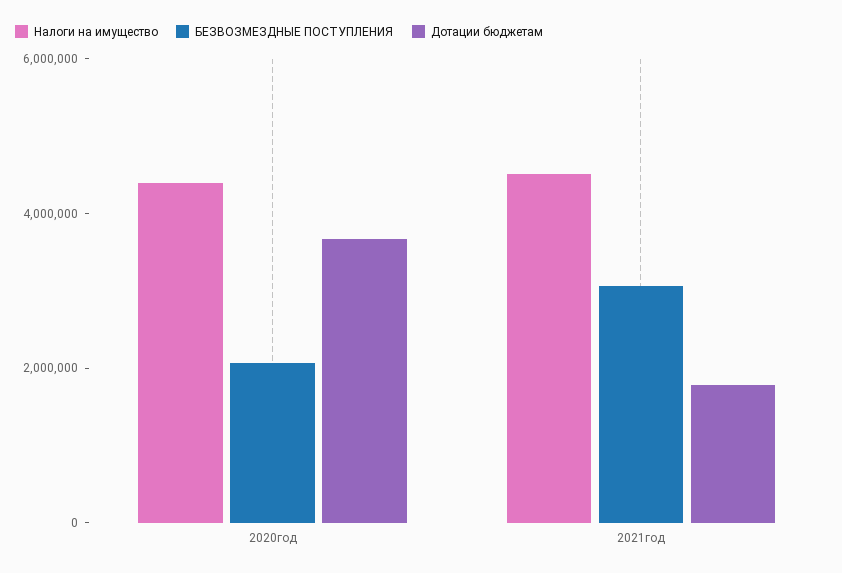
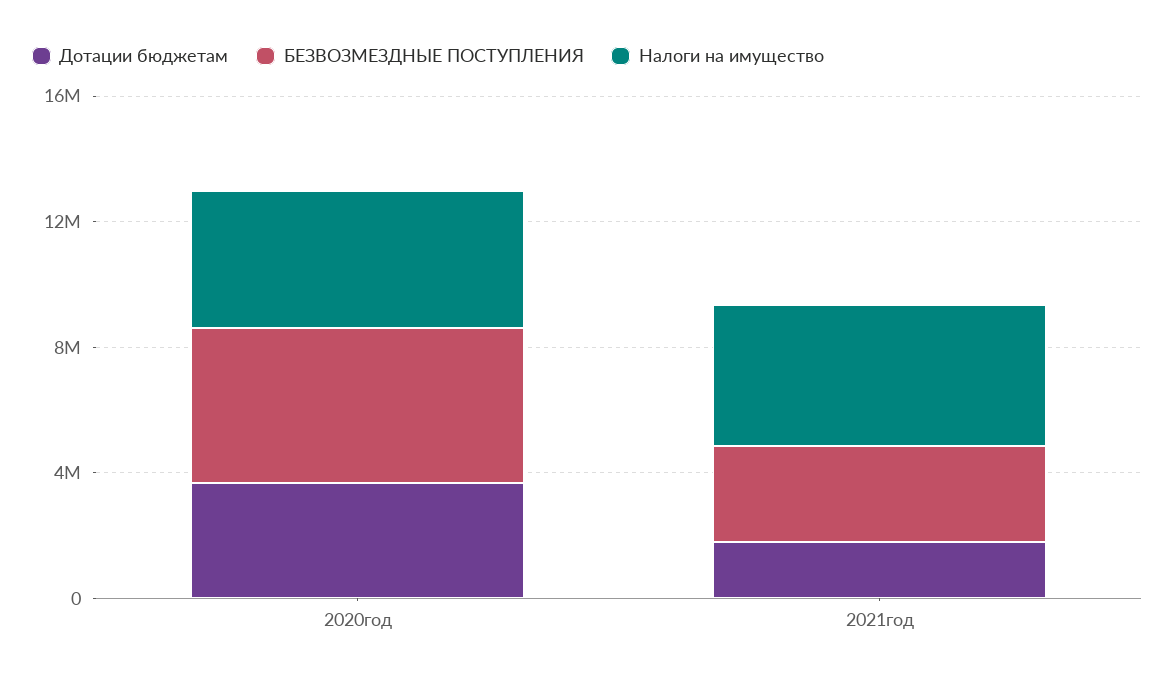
  {
    "Налоги на имущество": {
      "2020год": 4500000,
      "2021год": 4500000
    },
    "БЕЗВОЗМЕЗДНЫЕ ПОСТУПЛЕНИЯ": {
-     "2020год": 2000000,
+     "2020год": 5000000,
      "2021год": 3000000
    },
    "Дотации бюджетам": {
      "2020год": 3500000,
      "2021год": 2000000
    }
  }

